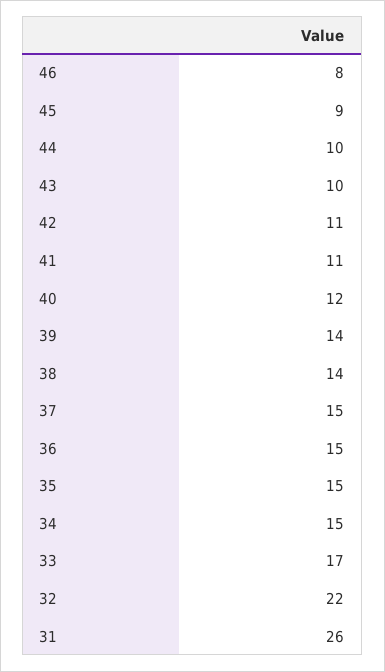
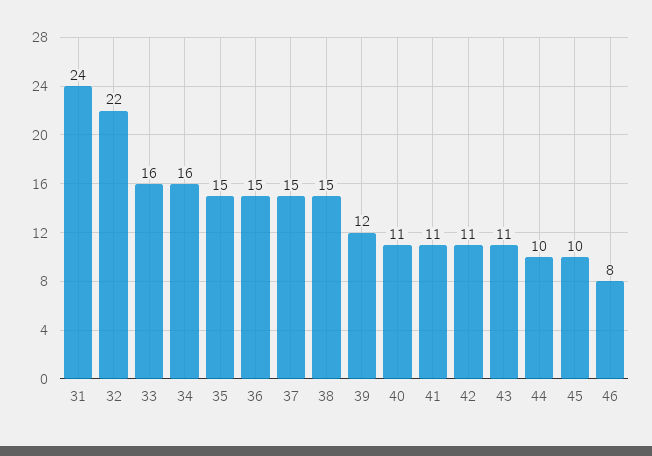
  {
    "46": 8,
-   "45": 9,
+   "45": 10,
    "44": 10,
-   "43": 10,
+   "43": 11,
    "42": 11,
    "41": 11,
-   "40": 12,
+   "40": 11,
-   "39": 14,
+   "39": 12,
-   "38": 14,
+   "38": 15,
    "37": 15,
    "36": 15,
    "35": 15,
-   "34": 15,
+   "34": 16,
-   "33": 17,
+   "33": 16,
    "32": 22,
-   "31": 26
+   "31": 24
  }

